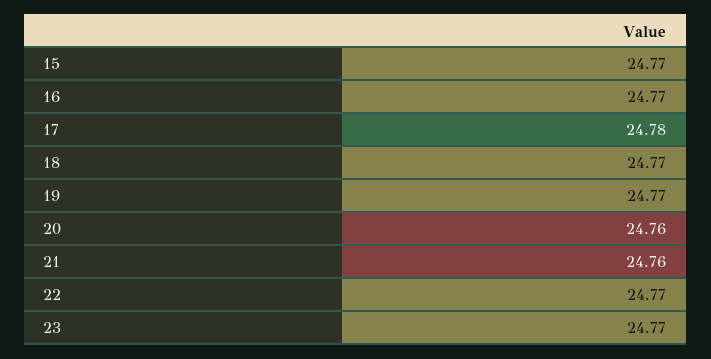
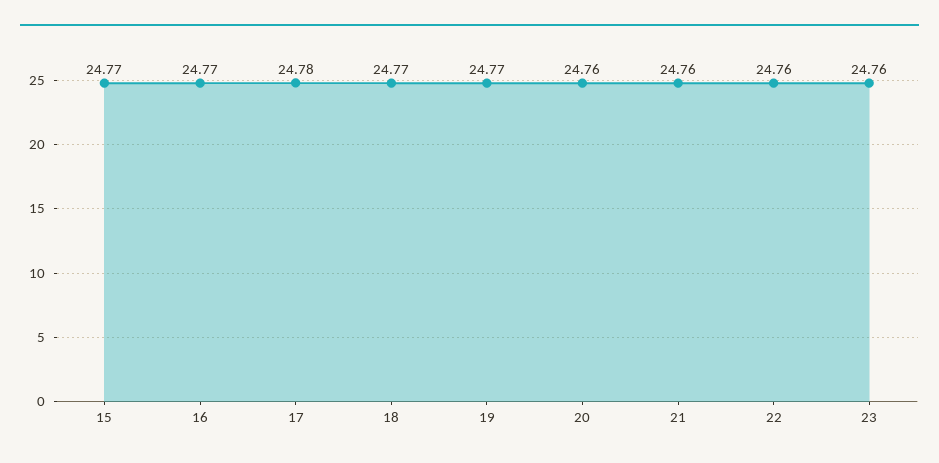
  {
    "15": 24.77,
    "16": 24.77,
    "17": 24.78,
    "18": 24.77,
    "19": 24.77,
    "20": 24.76,
    "21": 24.76,
-   "22": 24.77,
+   "22": 24.76,
-   "23": 24.77
+   "23": 24.76
  }

